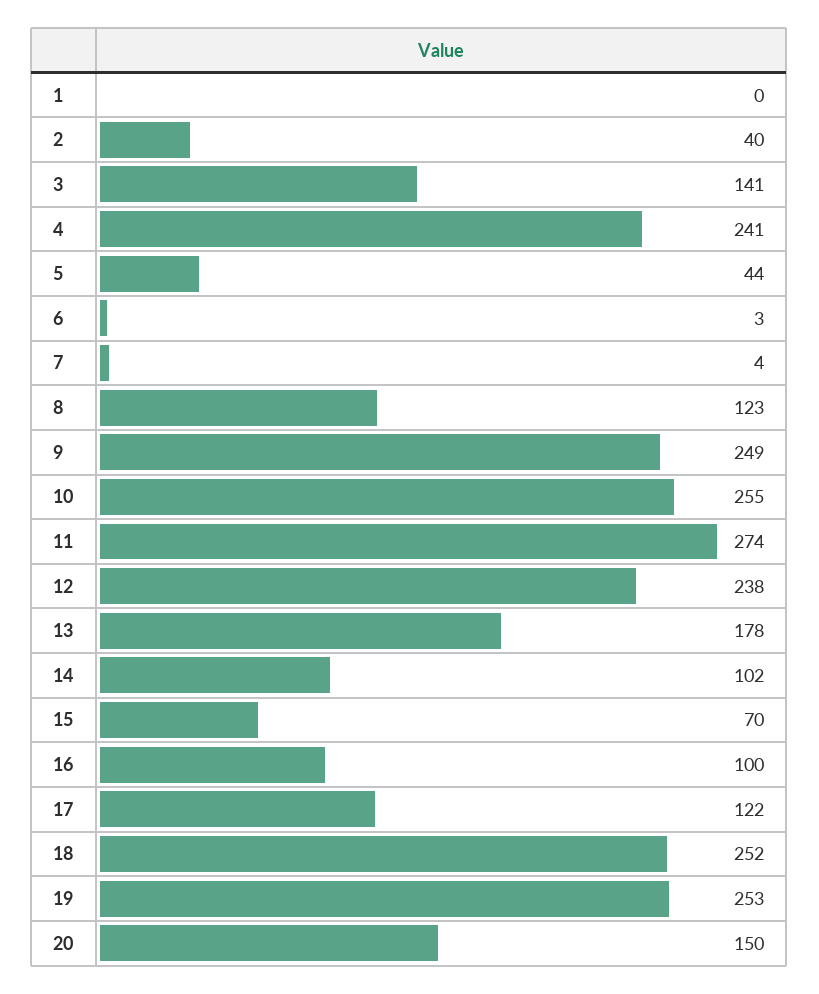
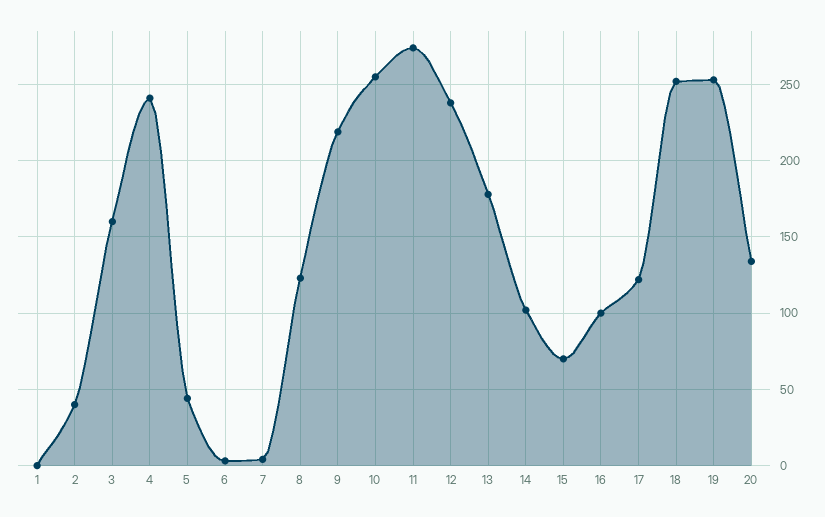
  {
    "1": 0,
    "2": 40,
-   "3": 141,
+   "3": 160,
    "4": 241,
    "5": 44,
    "6": 3,
    "7": 4,
    "8": 123,
-   "9": 249,
+   "9": 220,
    "10": 255,
    "11": 274,
    "12": 238,
    "13": 178,
    "14": 102,
    "15": 70,
    "16": 100,
    "17": 122,
    "18": 252,
    "19": 253,
-   "20": 150
+   "20": 135
  }

